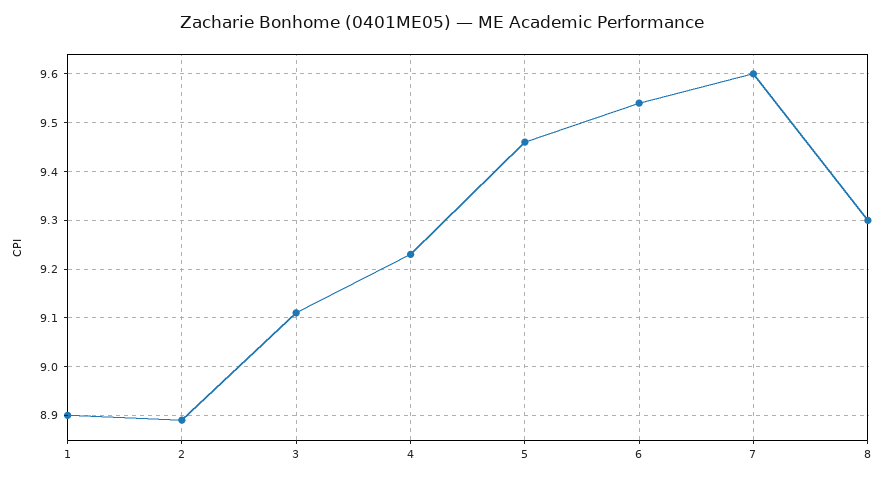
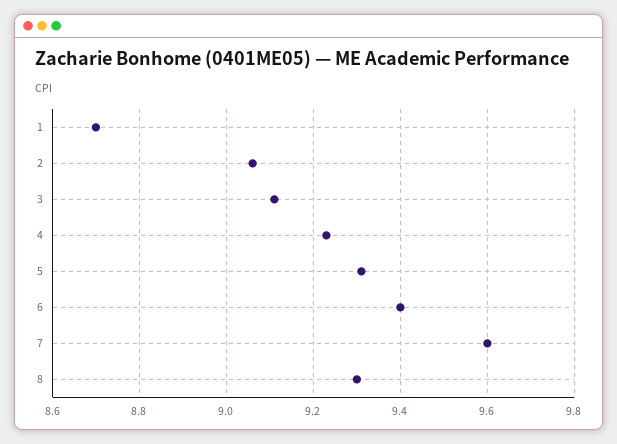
  {
-   "1": 8.9,
+   "1": 8.7,
-   "2": 8.9,
+   "2": 9.05,
    "3": 9.1,
    "4": 9.25,
-   "5": 9.45,
+   "5": 9.3,
-   "6": 9.55,
+   "6": 9.4,
    "7": 9.6,
    "8": 9.3
  }

